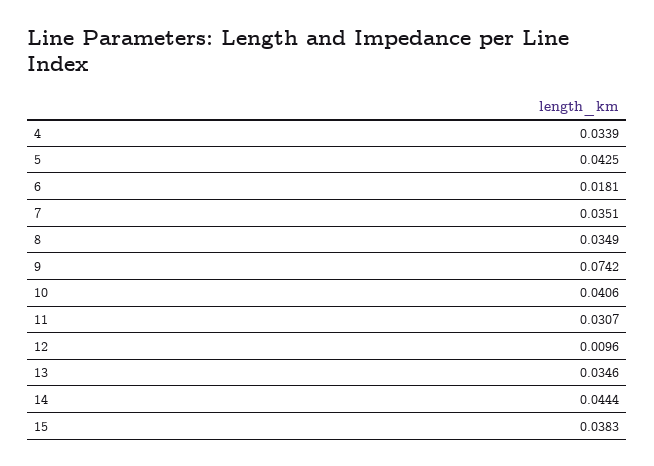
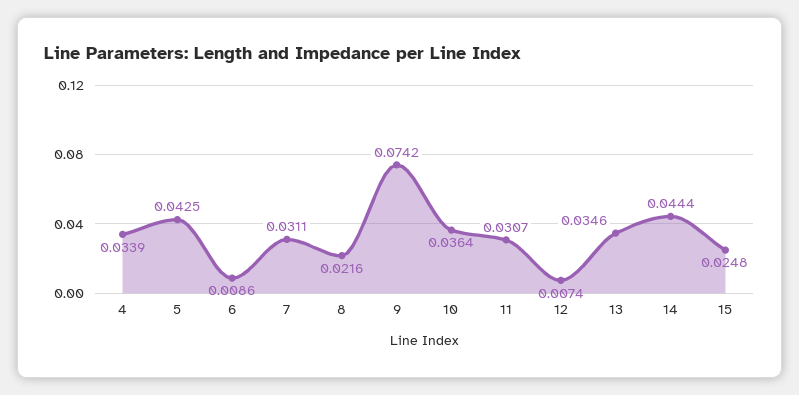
  {
    "4": 0.0339,
    "5": 0.0425,
-   "6": 0.0181,
+   "6": 0.0086,
-   "7": 0.0351,
+   "7": 0.0311,
-   "8": 0.0349,
+   "8": 0.0216,
    "9": 0.0742,
-   "10": 0.0406,
+   "10": 0.0364,
    "11": 0.0307,
-   "12": 0.0096,
+   "12": 0.0074,
    "13": 0.0346,
    "14": 0.0444,
-   "15": 0.0383
+   "15": 0.0248
  }

